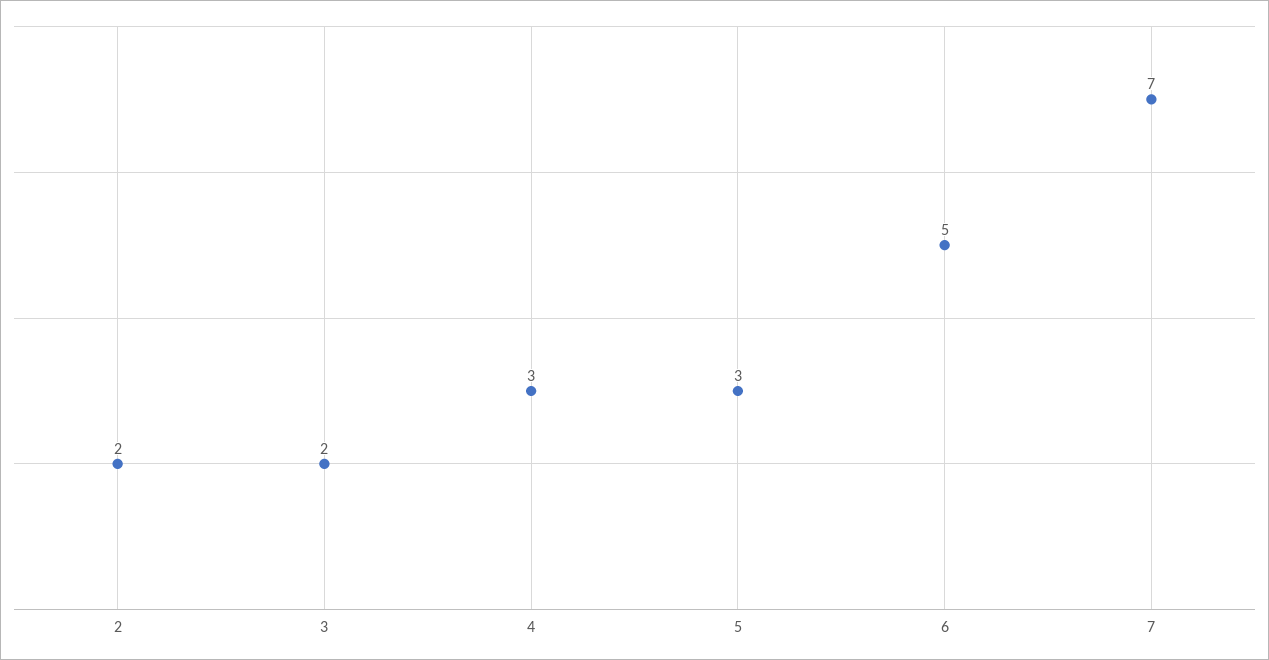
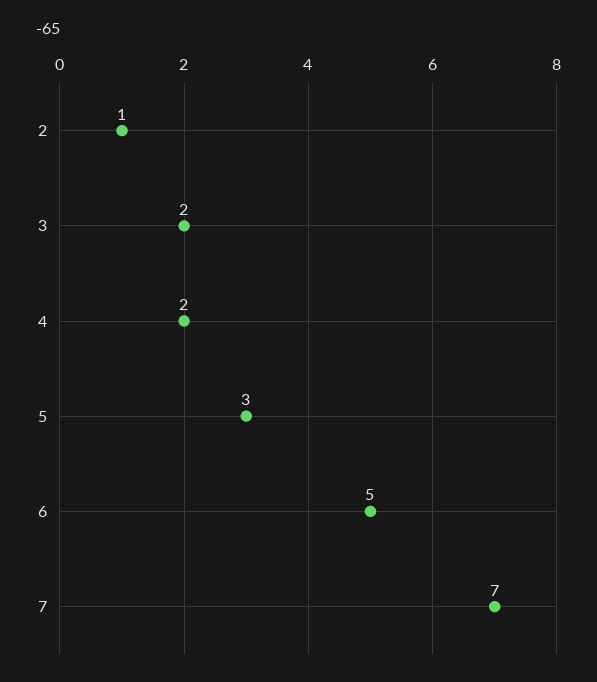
  {
-   "2": 2,
+   "2": 1,
    "3": 2,
-   "4": 3,
+   "4": 2,
    "5": 3,
    "6": 5,
    "7": 7
  }

